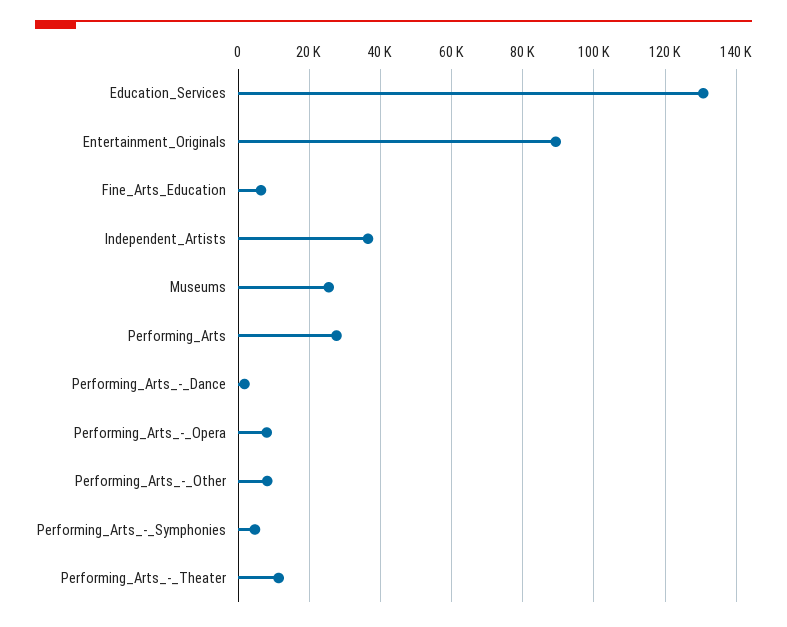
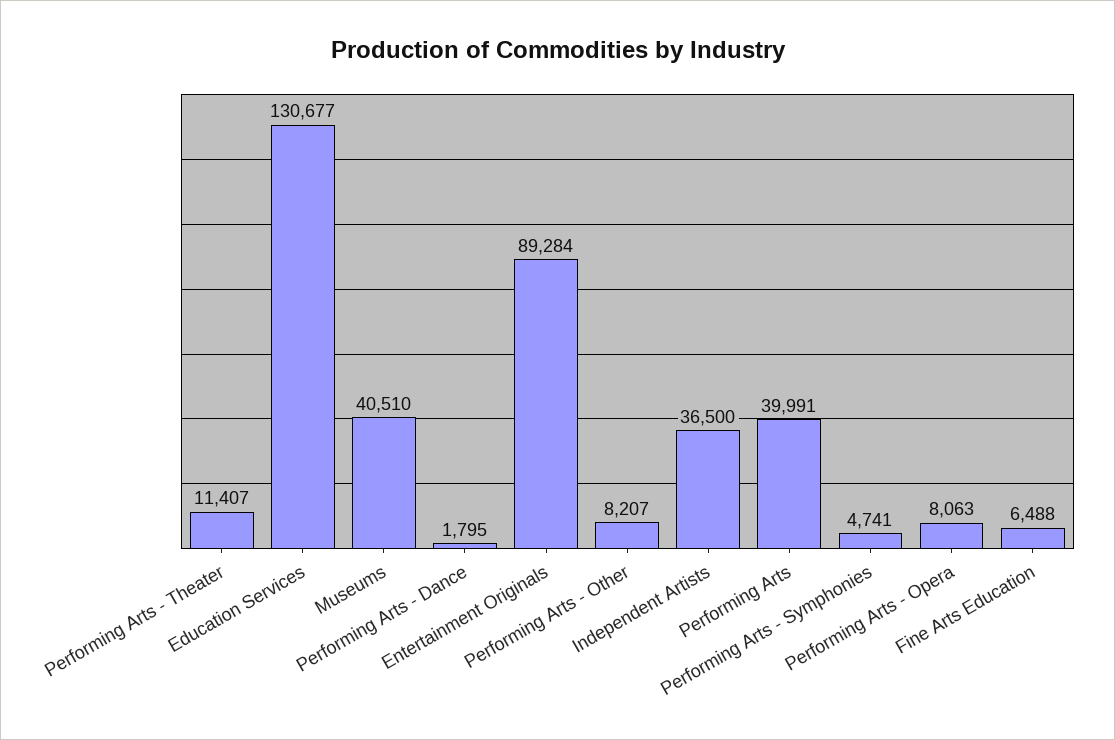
  {
    "Education_Services": 130677,
    "Entertainment_Originals": 89284,
    "Fine_Arts_Education": 6488,
    "Independent_Artists": 36500,
-   "Museums": 26000,
+   "Museums": 40510,
-   "Performing_Arts": 28000,
+   "Performing_Arts": 39991,
    "Performing_Arts_-_Dance": 1795,
    "Performing_Arts_-_Opera": 8063,
    "Performing_Arts_-_Other": 8207,
    "Performing_Arts_-_Symphonies": 4741,
    "Performing_Arts_-_Theater": 11407
  }

